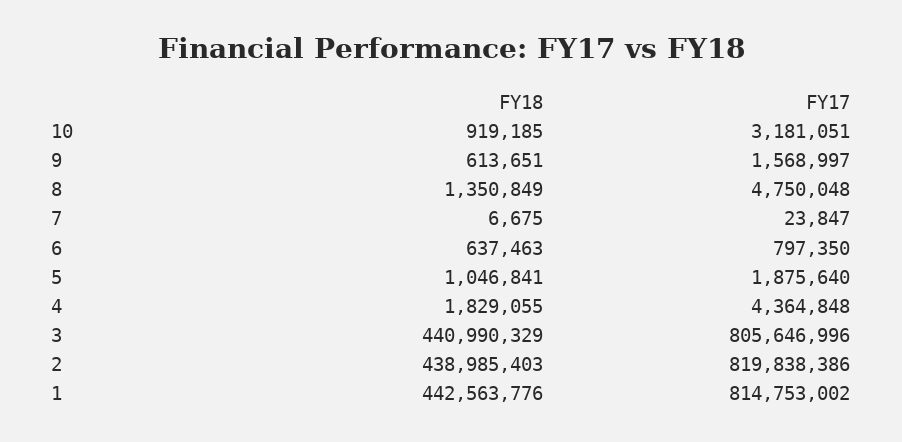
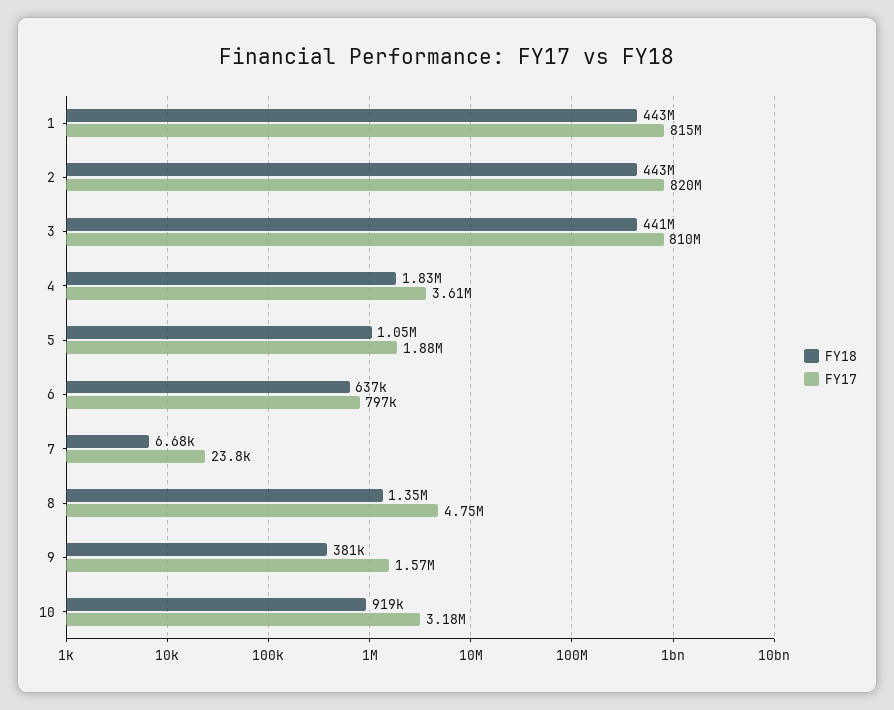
  {
    "FY18": {
      "10": 919185,
-     "9": 613651,
+     "9": 381000,
      "8": 1350849,
      "7": 6675,
      "6": 637463,
      "5": 1046841,
      "4": 1829055,
      "3": 440990329,
-     "2": 438985403,
+     "2": 443000000,
      "1": 442563776
    },
    "FY17": {
      "10": 3181051,
      "9": 1568997,
      "8": 4750048,
      "7": 23847,
      "6": 797350,
      "5": 1875640,
-     "4": 4364848,
+     "4": 3610000,
-     "3": 805646996,
+     "3": 810000000,
      "2": 819838386,
      "1": 814753002
    }
  }

